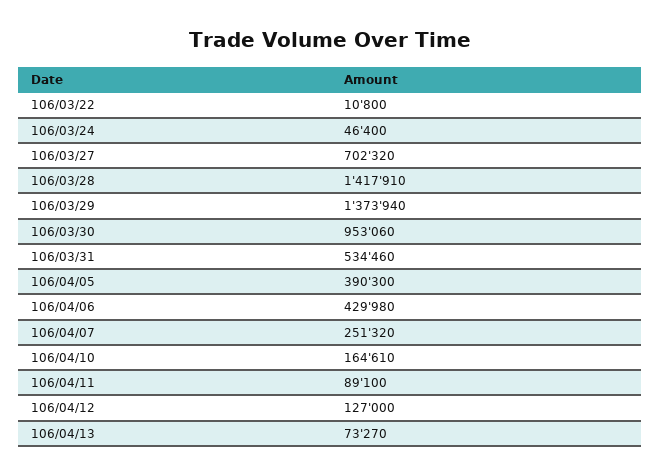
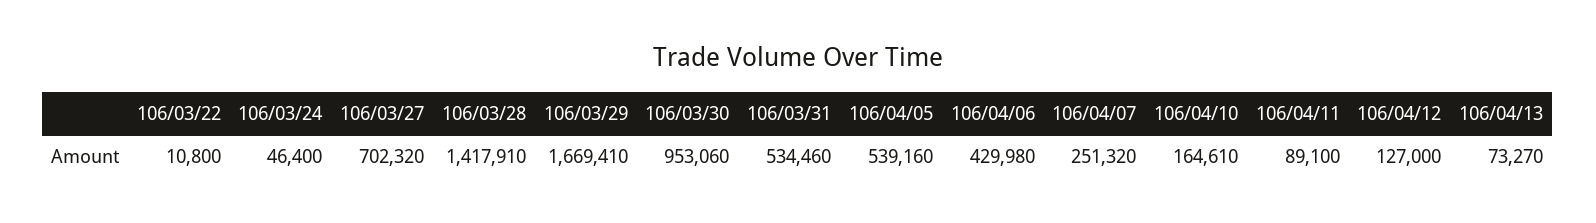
  {
    "106/03/22": 10800,
    "106/03/24": 46400,
    "106/03/27": 702320,
    "106/03/28": 1417910,
-   "106/03/29": 1373940,
+   "106/03/29": 1669410,
    "106/03/30": 953060,
    "106/03/31": 534460,
-   "106/04/05": 390300,
+   "106/04/05": 539160,
    "106/04/06": 429980,
    "106/04/07": 251320,
    "106/04/10": 164610,
    "106/04/11": 89100,
    "106/04/12": 127000,
    "106/04/13": 73270
  }

